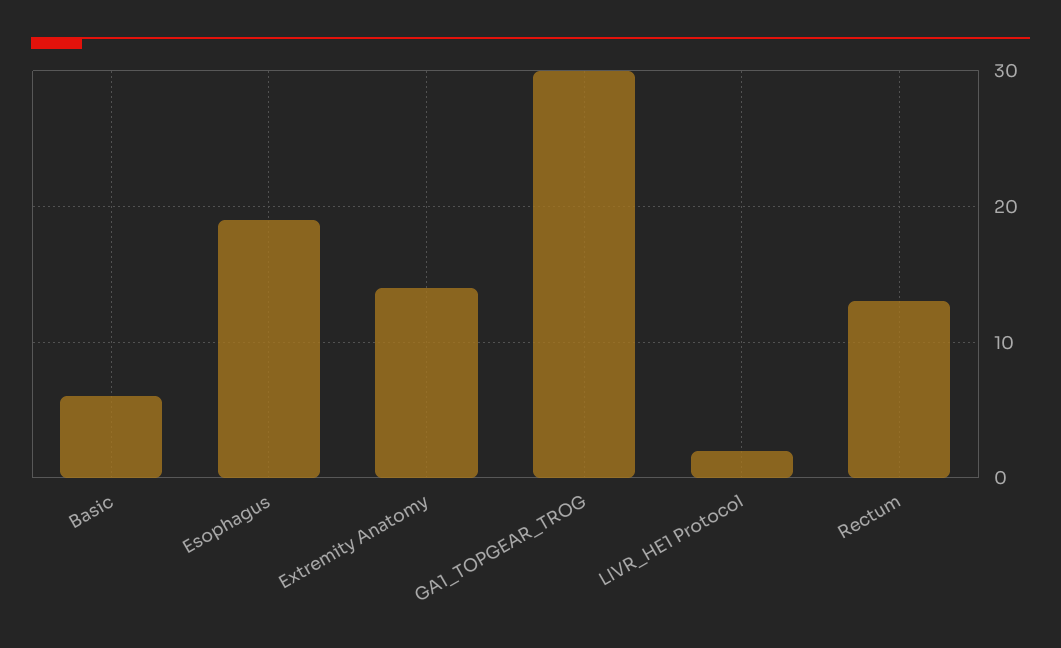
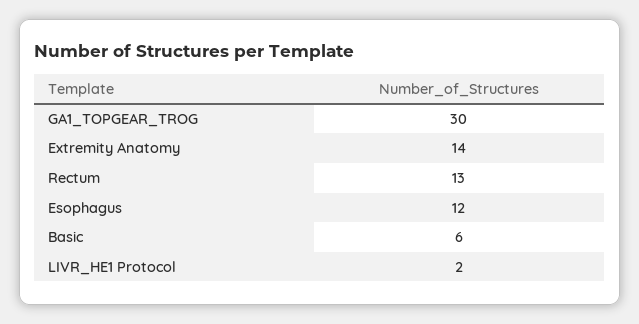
  {
    "Basic": 6,
-   "Esophagus": 19,
+   "Esophagus": 12,
    "Extremity Anatomy": 14,
    "GA1_TOPGEAR_TROG": 30,
    "LIVR_HE1 Protocol": 2,
    "Rectum": 13
  }

